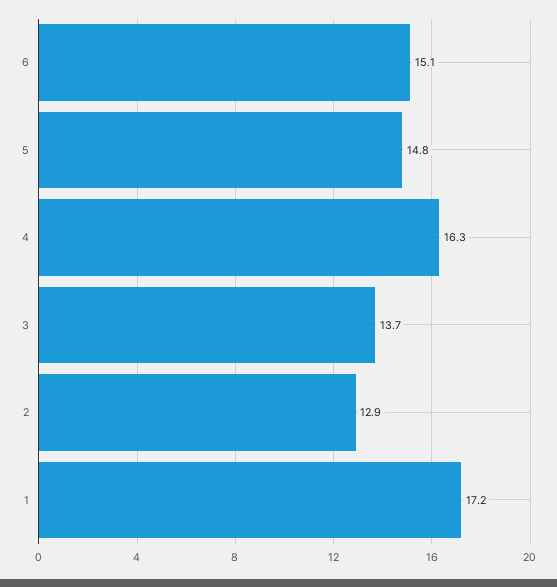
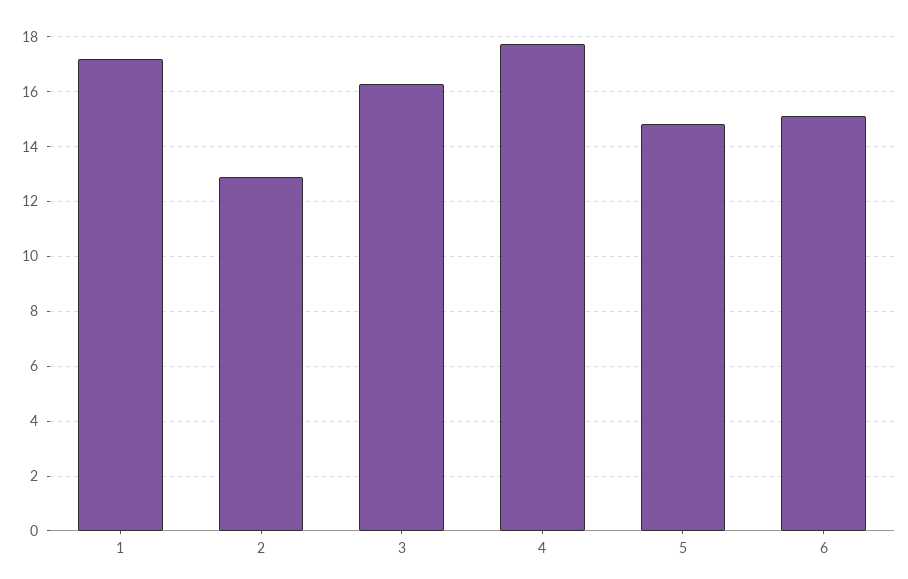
  {
    "6": 15.1,
    "5": 14.8,
-   "4": 16.3,
+   "4": 17.75,
-   "3": 13.7,
+   "3": 16.25,
    "2": 12.9,
    "1": 17.2
  }

